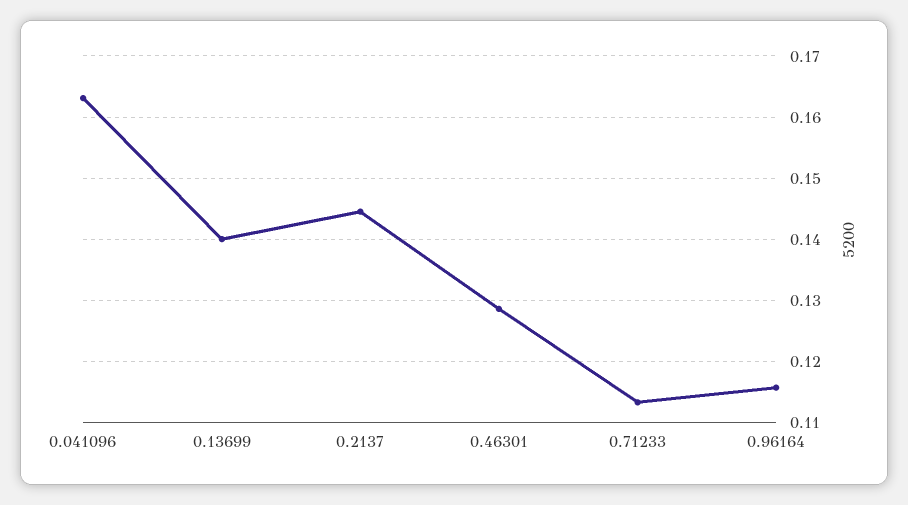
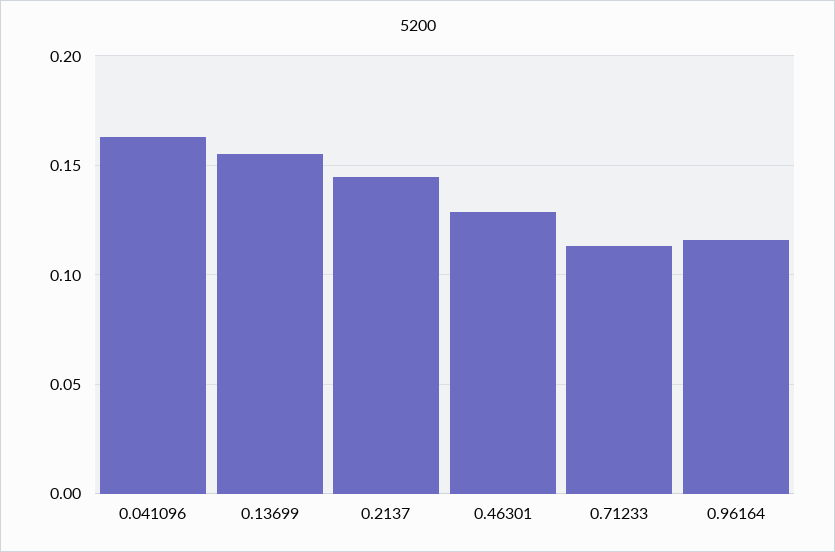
  {
    "0.041096": 0.163,
-   "0.13699": 0.14,
+   "0.13699": 0.155,
    "0.2137": 0.145,
    "0.46301": 0.129,
    "0.71233": 0.113,
    "0.96164": 0.116
  }

